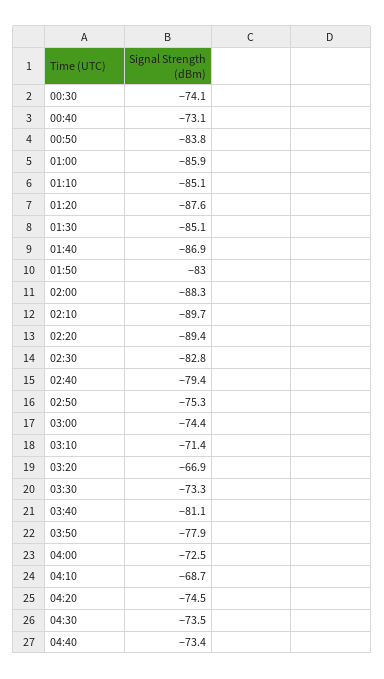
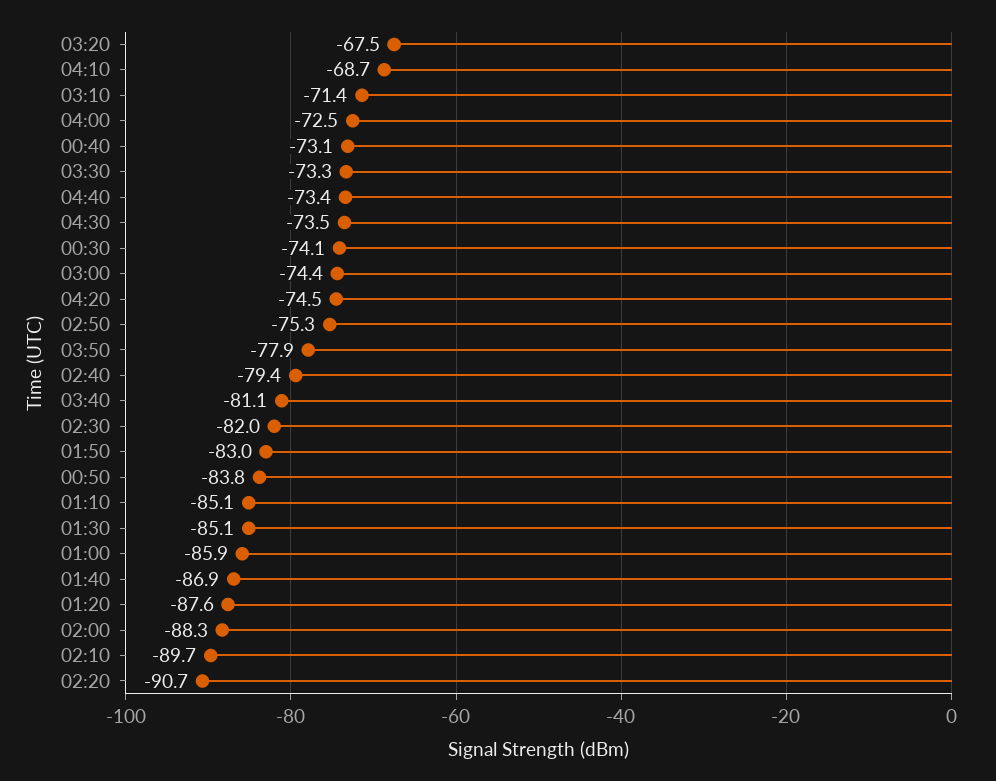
  {
    "00:30": -74.1,
    "00:40": -73.1,
    "00:50": -83.8,
    "01:00": -85.9,
    "01:10": -85.1,
    "01:20": -87.6,
    "01:30": -85.1,
    "01:40": -86.9,
    "01:50": -83,
    "02:00": -88.3,
    "02:10": -89.7,
-   "02:20": -89.4,
+   "02:20": -90.7,
-   "02:30": -82.8,
+   "02:30": -82,
    "02:40": -79.4,
    "02:50": -75.3,
    "03:00": -74.4,
    "03:10": -71.4,
-   "03:20": -66.9,
+   "03:20": -67.5,
    "03:30": -73.3,
    "03:40": -81.1,
    "03:50": -77.9,
    "04:00": -72.5,
    "04:10": -68.7,
    "04:20": -74.5,
    "04:30": -73.5,
    "04:40": -73.4
  }

